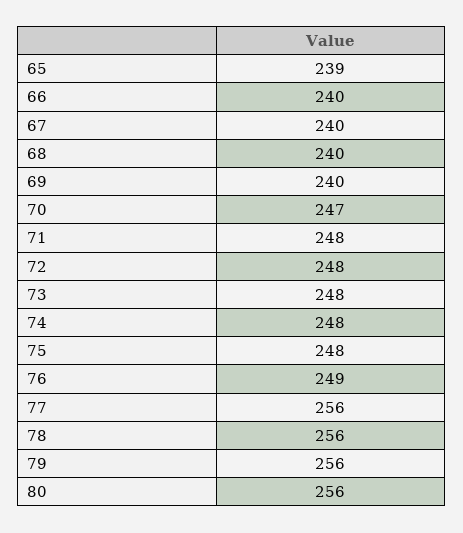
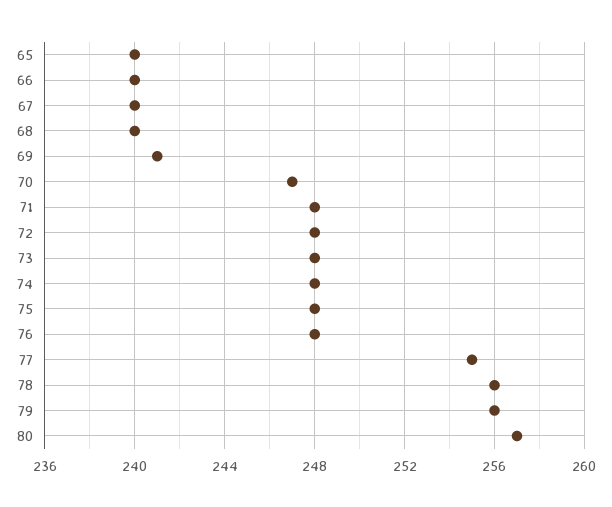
  {
-   "65": 239,
+   "65": 240,
    "66": 240,
    "67": 240,
    "68": 240,
-   "69": 240,
+   "69": 241,
    "70": 247,
    "71": 248,
    "72": 248,
    "73": 248,
    "74": 248,
    "75": 248,
-   "76": 249,
+   "76": 248,
-   "77": 256,
+   "77": 255,
    "78": 256,
    "79": 256,
-   "80": 256
+   "80": 257
  }

